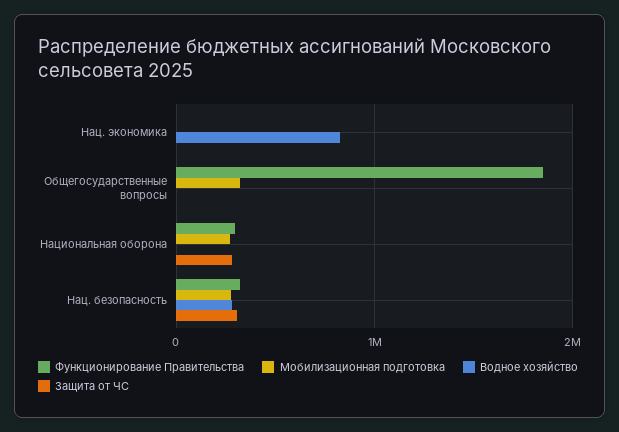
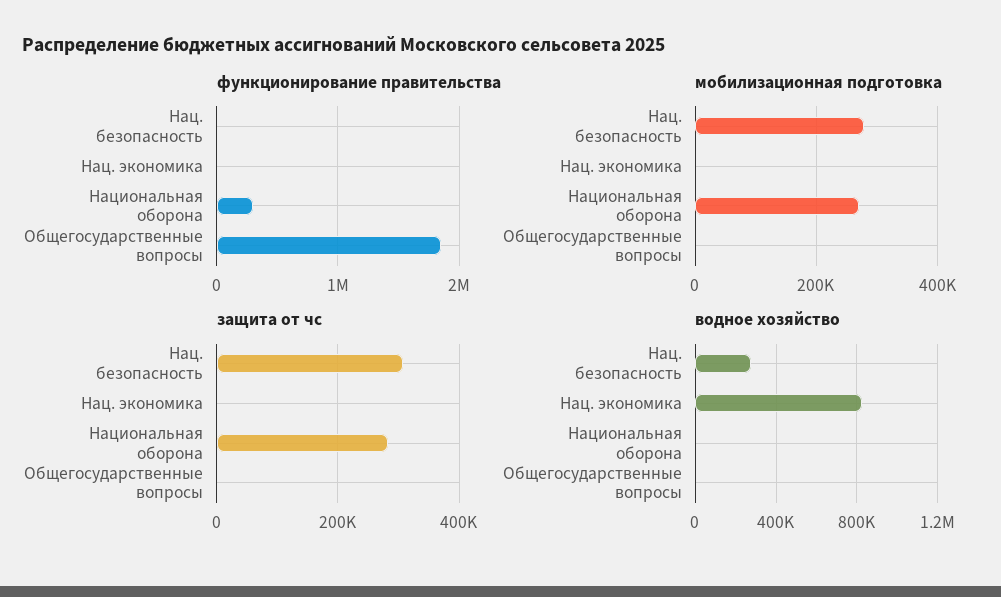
  {
    "Функционирование Правительства": {
      "Нац. экономика": 0,
      "Общегосударственные вопросы": 1800000,
      "Национальная оборона": 300000,
-     "Нац. безопасность": 300000
+     "Нац. безопасность": 0
    },
    "Мобилизационная подготовка": {
      "Нац. экономика": 0,
-     "Общегосударственные вопросы": 300000,
+     "Общегосударственные вопросы": 0,
      "Национальная оборона": 280000,
      "Нац. безопасность": 280000
    },
    "Водное хозяйство": {
      "Нац. экономика": 800000,
      "Общегосударственные вопросы": 0,
      "Национальная оборона": 0,
      "Нац. безопасность": 300000
    },
    "Защита от ЧС": {
      "Нац. экономика": 0,
      "Общегосударственные вопросы": 0,
      "Национальная оборона": 280000,
      "Нац. безопасность": 300000
    }
  }

